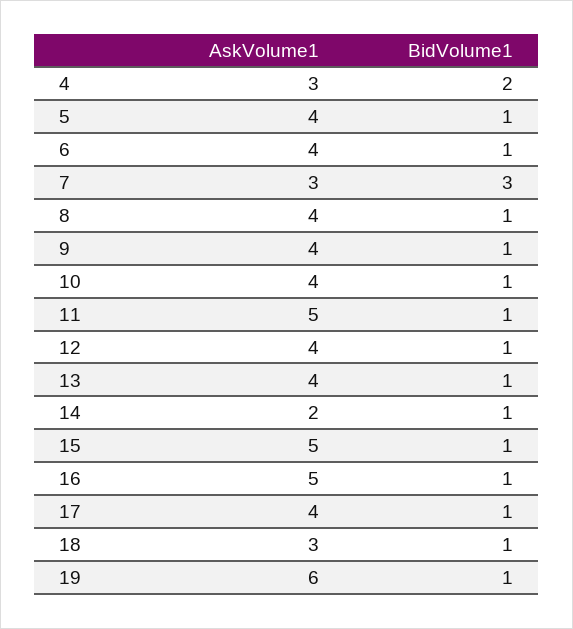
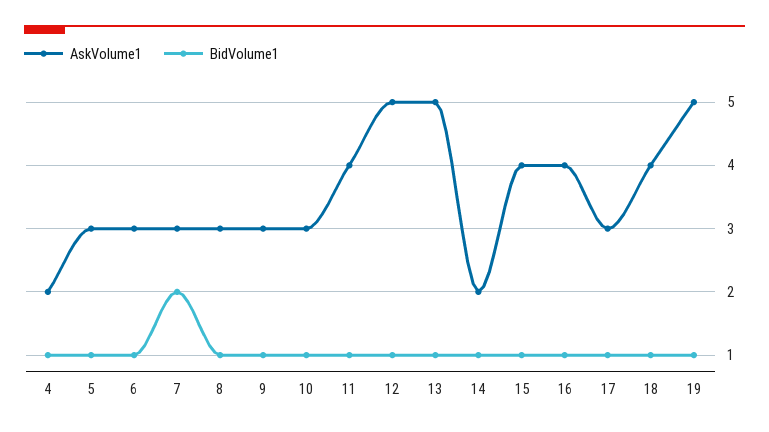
  {
    "AskVolume1": {
-     "4": 3,
+     "4": 2,
-     "5": 4,
+     "5": 3,
-     "6": 4,
+     "6": 3,
      "7": 3,
-     "8": 4,
+     "8": 3,
-     "9": 4,
+     "9": 3,
-     "10": 4,
+     "10": 3,
-     "11": 5,
+     "11": 4,
-     "12": 4,
+     "12": 5,
-     "13": 4,
+     "13": 5,
      "14": 2,
-     "15": 5,
+     "15": 4,
-     "16": 5,
+     "16": 4,
-     "17": 4,
+     "17": 3,
-     "18": 3,
+     "18": 4,
-     "19": 6
+     "19": 5
    },
    "BidVolume1": {
-     "4": 2,
+     "4": 1,
      "5": 1,
      "6": 1,
-     "7": 3,
+     "7": 2,
      "8": 1,
      "9": 1,
      "10": 1,
      "11": 1,
      "12": 1,
      "13": 1,
      "14": 1,
      "15": 1,
      "16": 1,
      "17": 1,
      "18": 1,
      "19": 1
    }
  }

